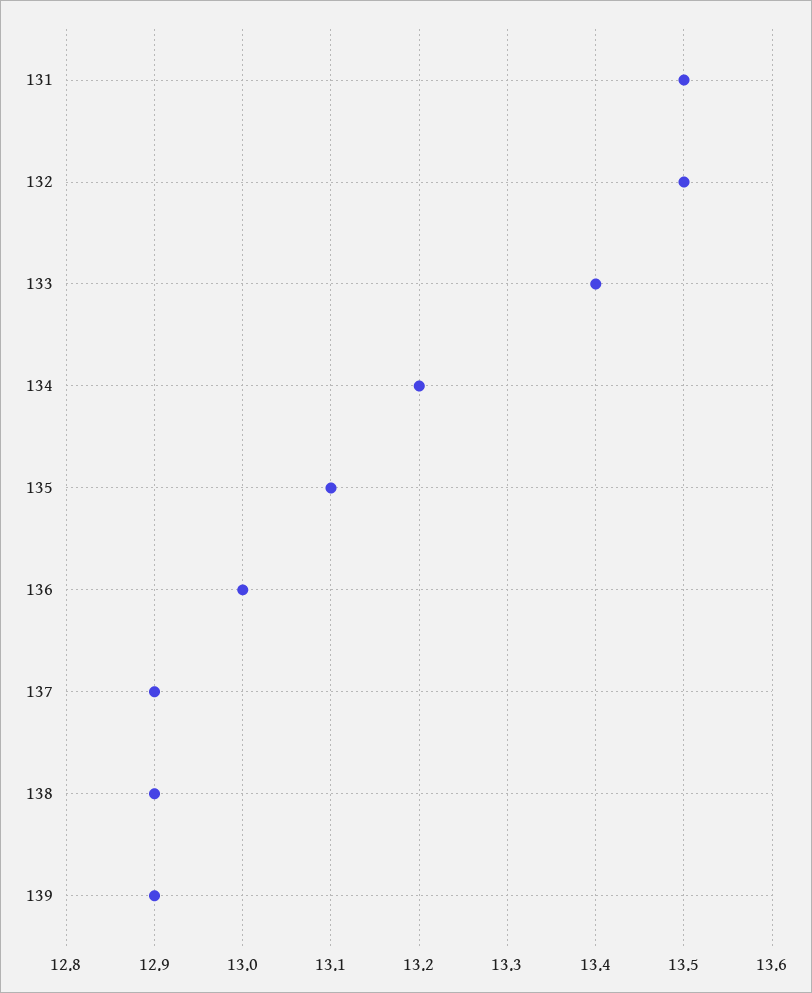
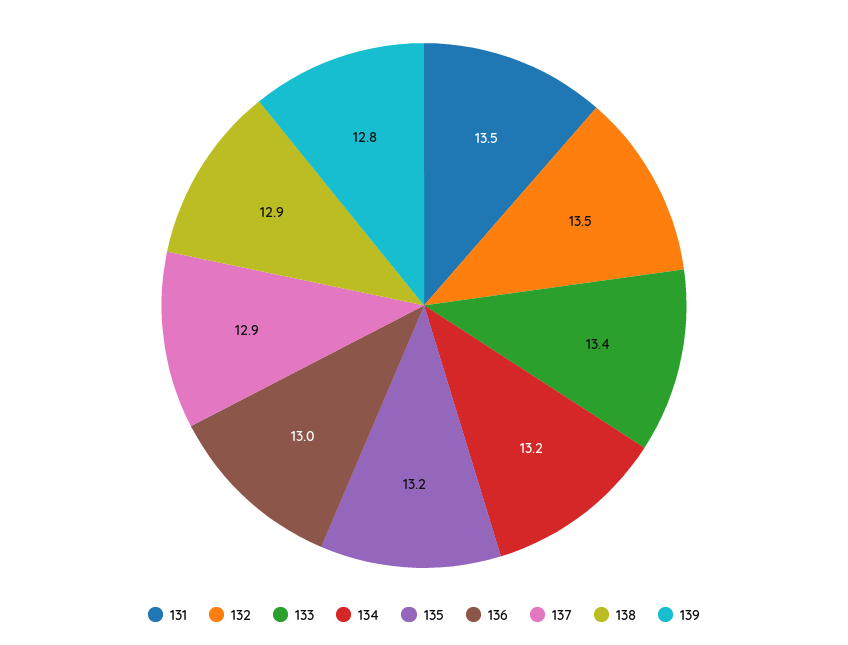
  {
    "131": 13.5,
    "132": 13.5,
    "133": 13.4,
    "134": 13.2,
-   "135": 13.1,
+   "135": 13.2,
    "136": 13,
    "137": 12.9,
    "138": 12.9,
-   "139": 12.9
+   "139": 12.8
  }

